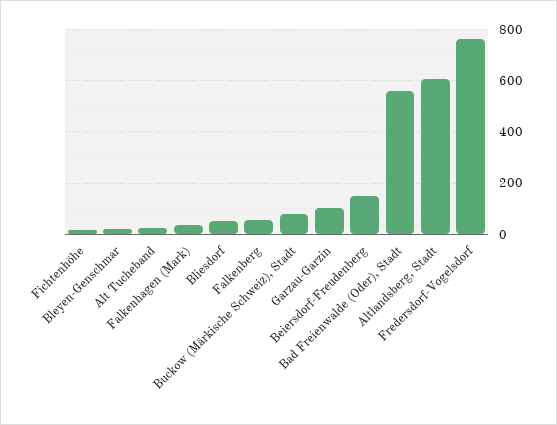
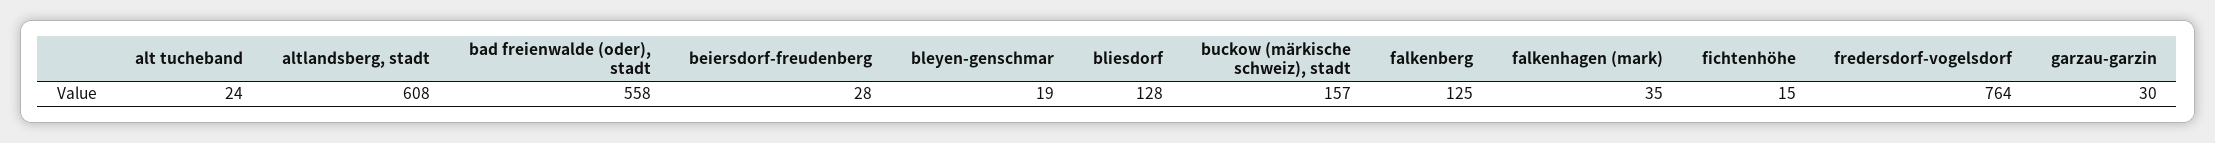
  {
    "Fichtenhöhe": 15,
    "Bleyen-Genschmar": 19,
    "Alt Tucheband": 24,
    "Falkenhagen (Mark)": 35,
-   "Bliesdorf": 50,
+   "Bliesdorf": 128,
-   "Falkenberg": 50,
+   "Falkenberg": 125,
-   "Buckow (Märkische Schweiz), Stadt": 75,
+   "Buckow (Märkische Schweiz), Stadt": 157,
-   "Garzau-Garzin": 100,
+   "Garzau-Garzin": 30,
-   "Beiersdorf-Freudenberg": 150,
+   "Beiersdorf-Freudenberg": 28,
    "Bad Freienwalde (Oder), Stadt": 558,
    "Altlandsberg, Stadt": 608,
    "Fredersdorf-Vogelsdorf": 764
  }

